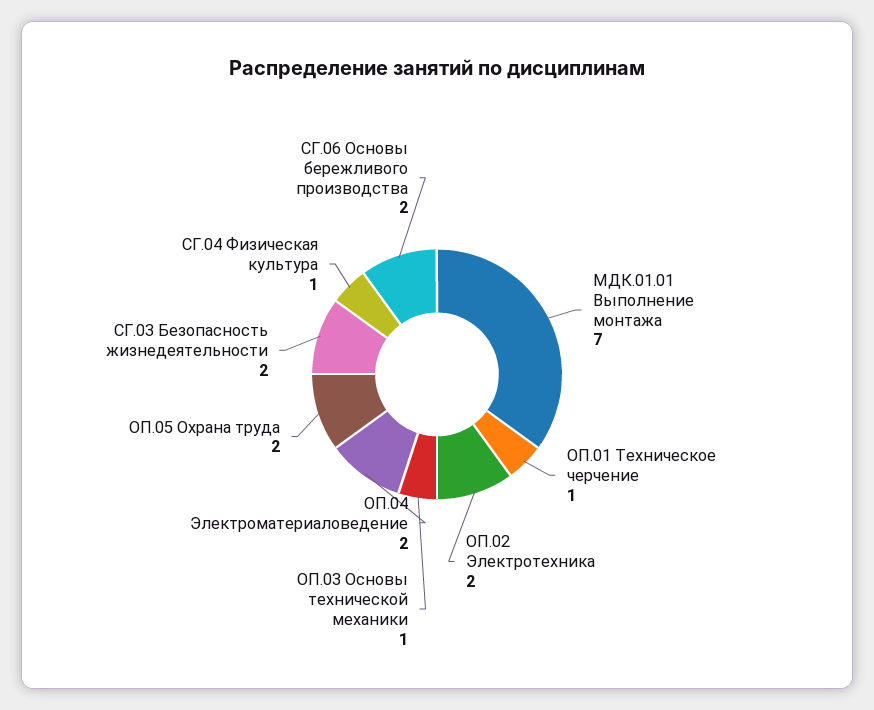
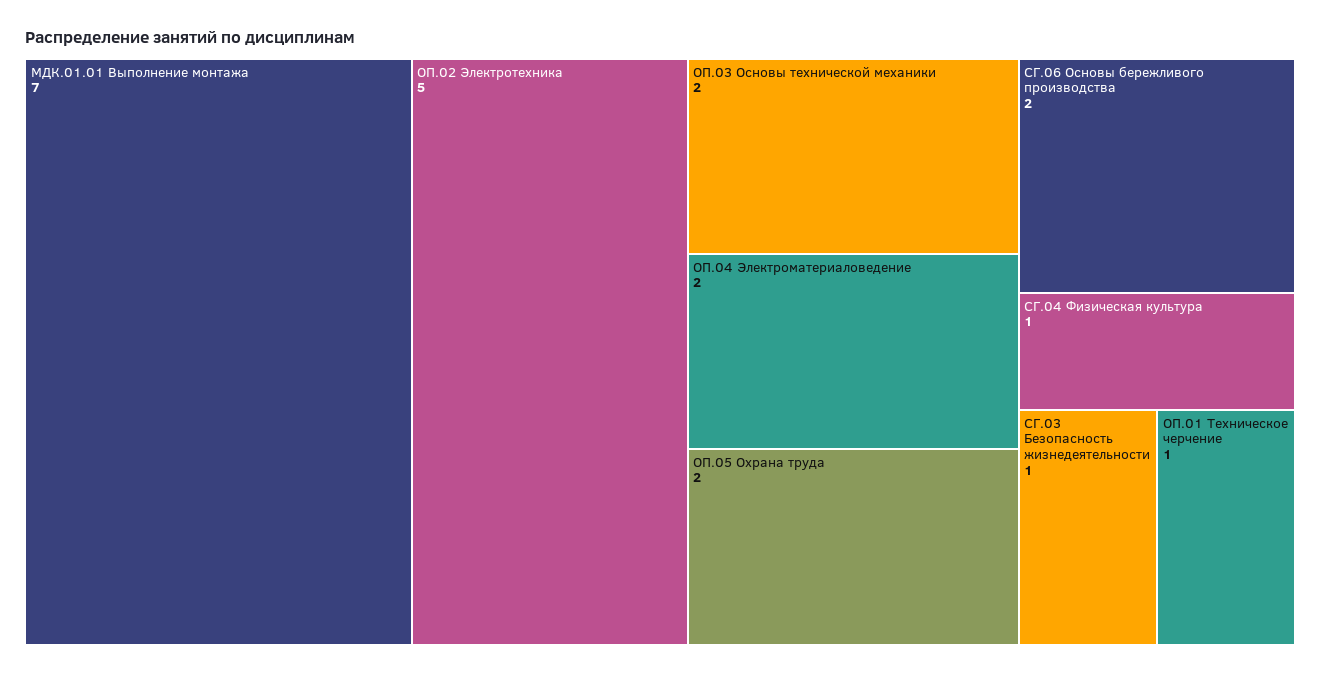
  {
    "МДК.01.01 Выполнение монтажа": 7,
    "ОП.01 Техническое черчение": 1,
-   "ОП.02 Электротехника": 2,
+   "ОП.02 Электротехника": 5,
-   "ОП.03 Основы технической механики": 1,
+   "ОП.03 Основы технической механики": 2,
    "ОП.04 Электроматериаловедение": 2,
    "ОП.05 Охрана труда": 2,
-   "СГ.03 Безопасность жизнедеятельности": 2,
+   "СГ.03 Безопасность жизнедеятельности": 1,
    "СГ.04 Физическая культура": 1,
    "СГ.06 Основы бережливого производства": 2
  }

